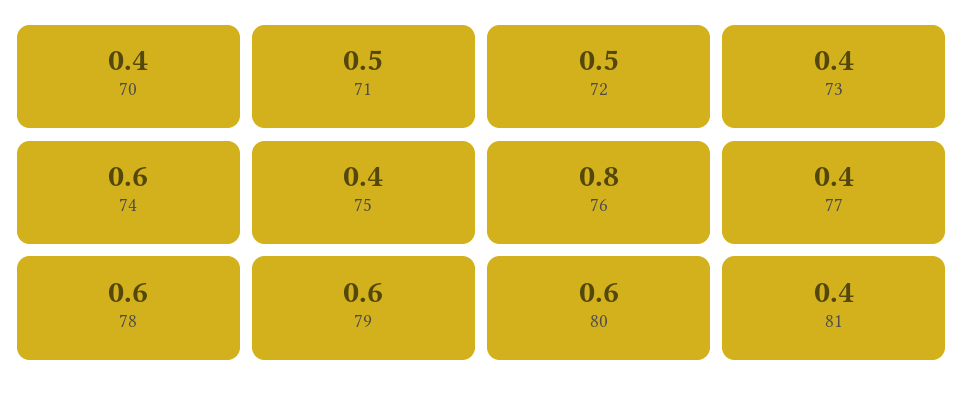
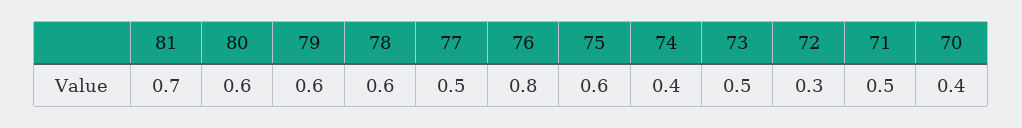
  {
    "70": 0.4,
    "71": 0.5,
-   "72": 0.5,
+   "72": 0.3,
-   "73": 0.4,
+   "73": 0.5,
-   "74": 0.6,
+   "74": 0.4,
-   "75": 0.4,
+   "75": 0.6,
    "76": 0.8,
-   "77": 0.4,
+   "77": 0.5,
    "78": 0.6,
    "79": 0.6,
    "80": 0.6,
-   "81": 0.4
+   "81": 0.7
  }

